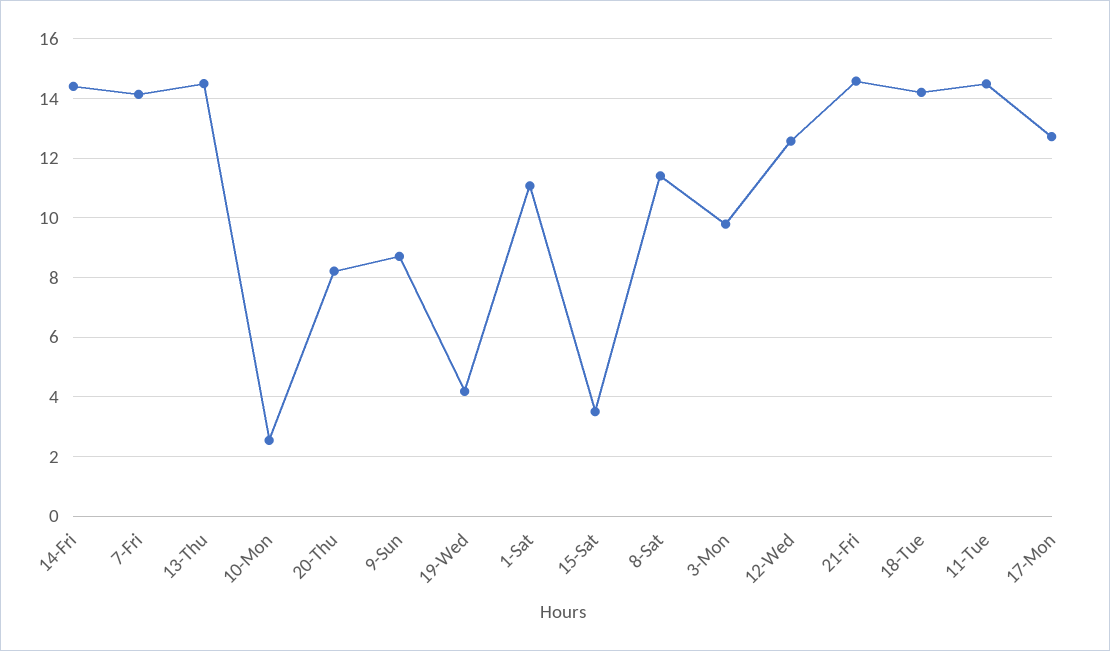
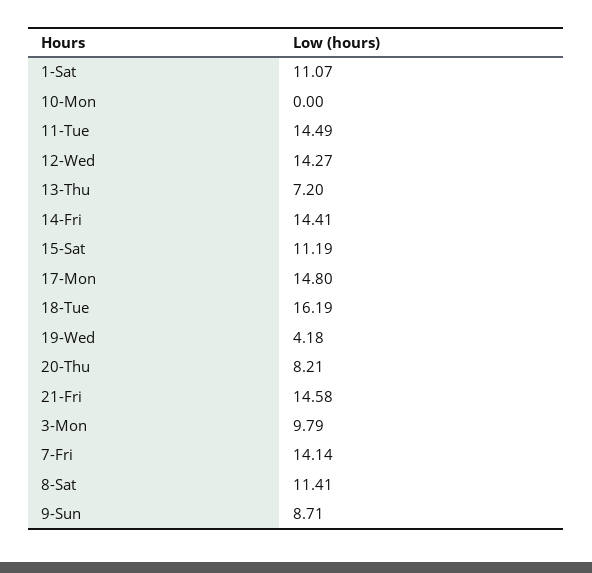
  {
    "14-Fri": 14.41,
    "7-Fri": 14.14,
-   "13-Thu": 14.5,
+   "13-Thu": 7.2,
-   "10-Mon": 2.5,
+   "10-Mon": 0,
    "20-Thu": 8.21,
    "9-Sun": 8.71,
    "19-Wed": 4.18,
    "1-Sat": 11.07,
-   "15-Sat": 3.5,
+   "15-Sat": 11.19,
    "8-Sat": 11.41,
    "3-Mon": 9.79,
-   "12-Wed": 12.5,
+   "12-Wed": 14.27,
    "21-Fri": 14.58,
-   "18-Tue": 14.25,
+   "18-Tue": 16.19,
    "11-Tue": 14.49,
-   "17-Mon": 12.75
+   "17-Mon": 14.8
  }

